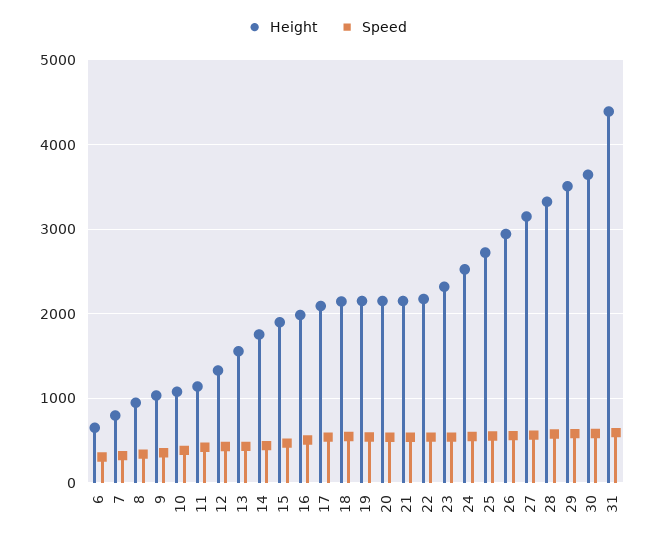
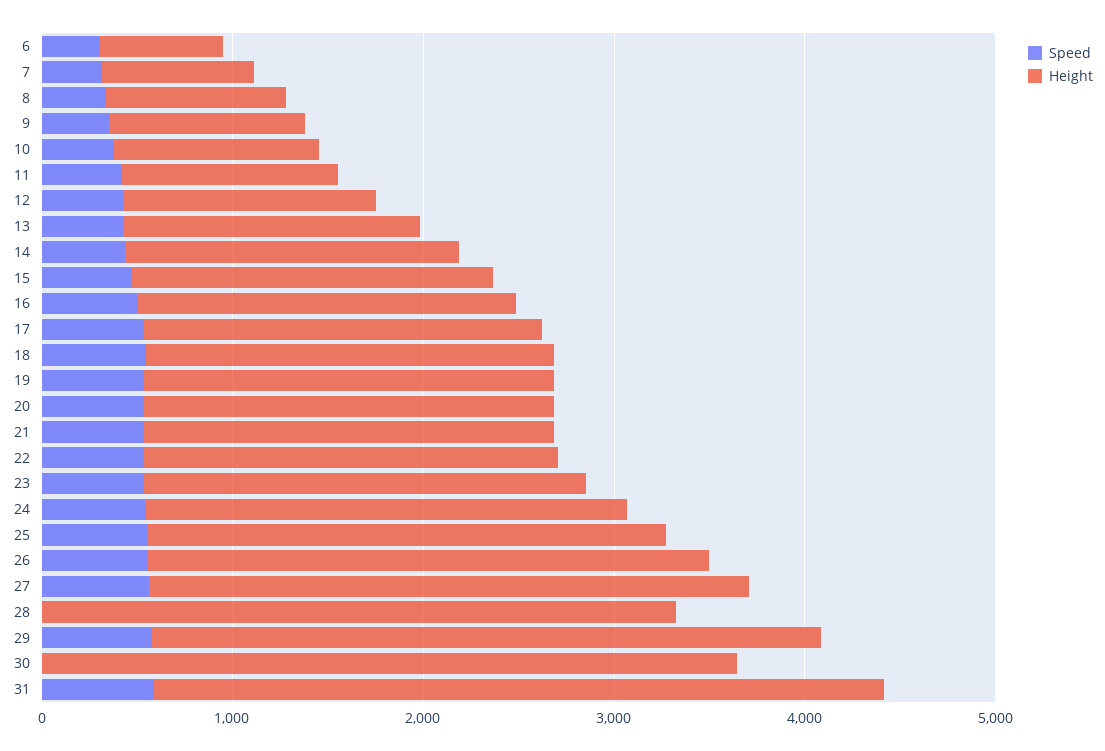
  {
    "Height": {
      "6": 600,
      "7": 800,
      "8": 900,
      "9": 1000,
      "10": 1100,
      "11": 1100,
      "12": 1300,
      "13": 1600,
      "14": 1800,
      "15": 1900,
      "16": 2000,
      "17": 2100,
      "18": 2100,
      "19": 2100,
      "20": 2100,
      "21": 2100,
      "22": 2200,
      "23": 2300,
      "24": 2500,
      "25": 2700,
      "26": 2900,
      "27": 3100,
      "28": 3300,
      "29": 3500,
      "30": 3600,
-     "31": 4400
+     "31": 3800
    },
    "Speed": {
      "6": 300,
      "7": 300,
      "8": 300,
      "9": 400,
      "10": 400,
      "11": 400,
      "12": 400,
      "13": 400,
      "14": 400,
      "15": 500,
      "16": 500,
      "17": 500,
      "18": 500,
      "19": 500,
      "20": 500,
      "21": 500,
      "22": 500,
      "23": 500,
      "24": 500,
      "25": 600,
      "26": 600,
      "27": 600,
-     "28": 600,
+     "28": 0,
      "29": 600,
-     "30": 600,
+     "30": 0,
      "31": 600
    }
  }

